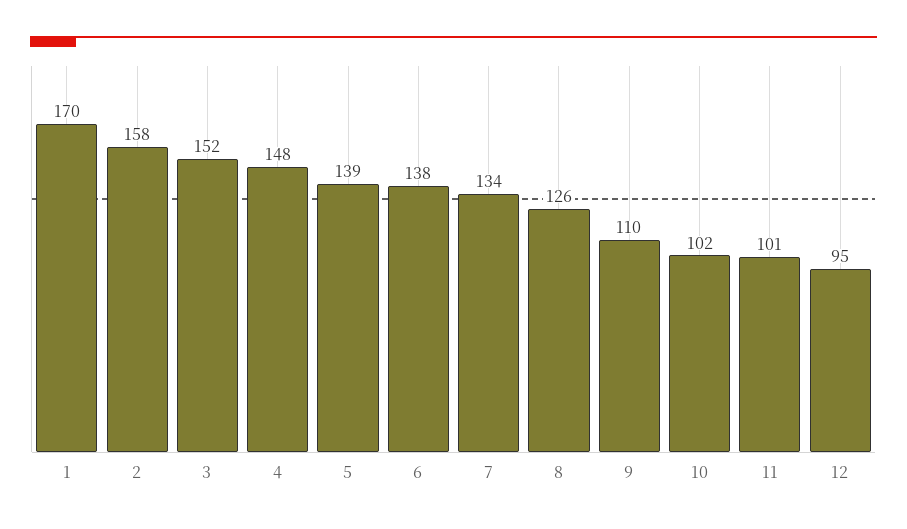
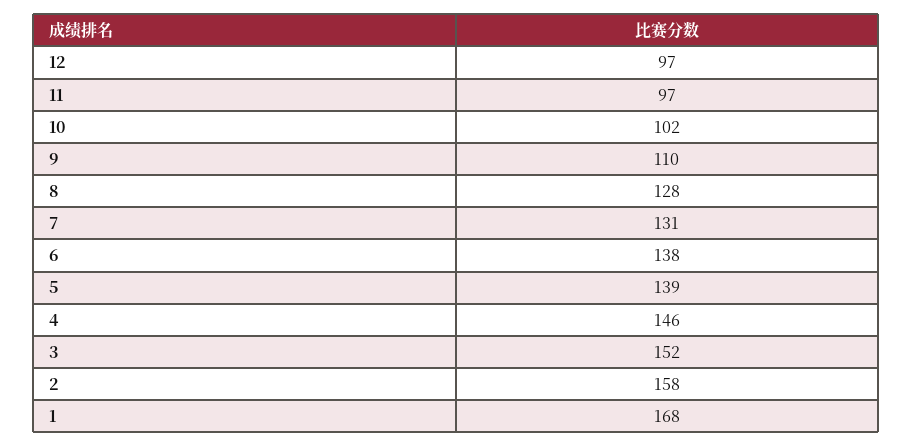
  {
-   "1": 170,
+   "1": 168,
    "2": 158,
    "3": 152,
-   "4": 148,
+   "4": 146,
    "5": 139,
    "6": 138,
-   "7": 134,
+   "7": 131,
-   "8": 126,
+   "8": 128,
    "9": 110,
    "10": 102,
-   "11": 101,
+   "11": 97,
-   "12": 95
+   "12": 97
  }

